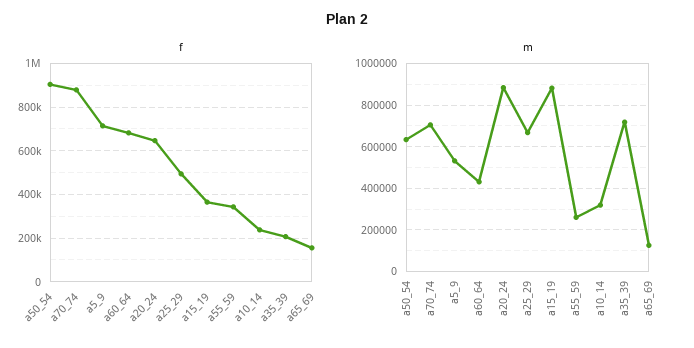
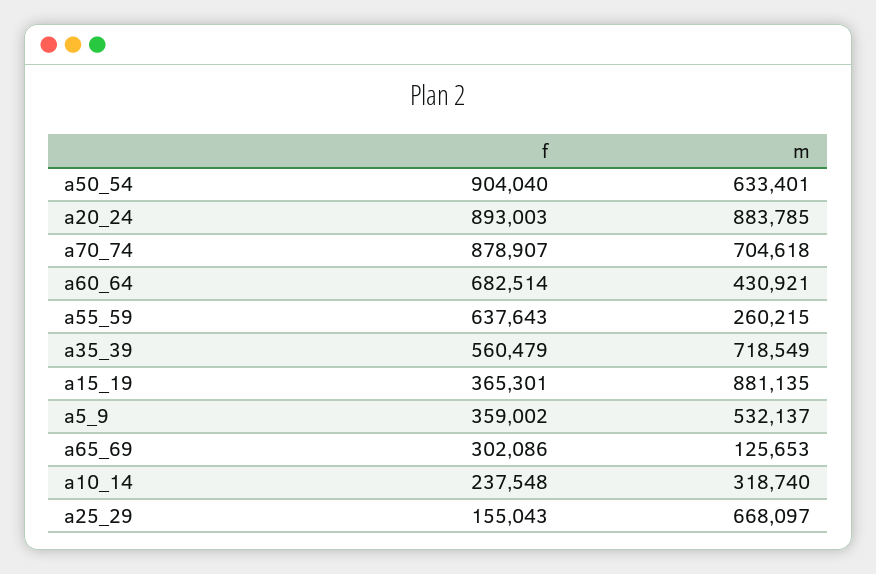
  {
    "f": {
      "a50_54": 904040,
      "a70_74": 878907,
-     "a5_9": 700000,
+     "a5_9": 359002,
      "a60_64": 682514,
-     "a20_24": 650000,
+     "a20_24": 893003,
-     "a25_29": 500000,
+     "a25_29": 155043,
      "a15_19": 365301,
-     "a55_59": 350000,
+     "a55_59": 637643,
      "a10_14": 237548,
-     "a35_39": 200000,
+     "a35_39": 560479,
-     "a65_69": 150000
+     "a65_69": 302086
    },
    "m": {
      "a50_54": 633401,
      "a70_74": 704618,
      "a5_9": 532137,
      "a60_64": 430921,
      "a20_24": 883785,
      "a25_29": 668097,
      "a15_19": 881135,
      "a55_59": 260215,
      "a10_14": 318740,
      "a35_39": 718549,
      "a65_69": 125653
    }
  }

